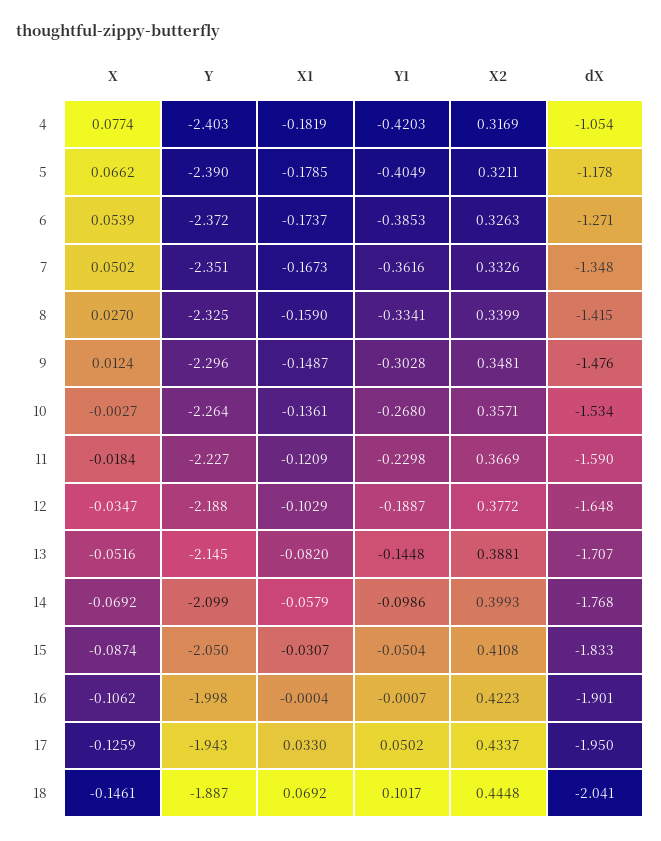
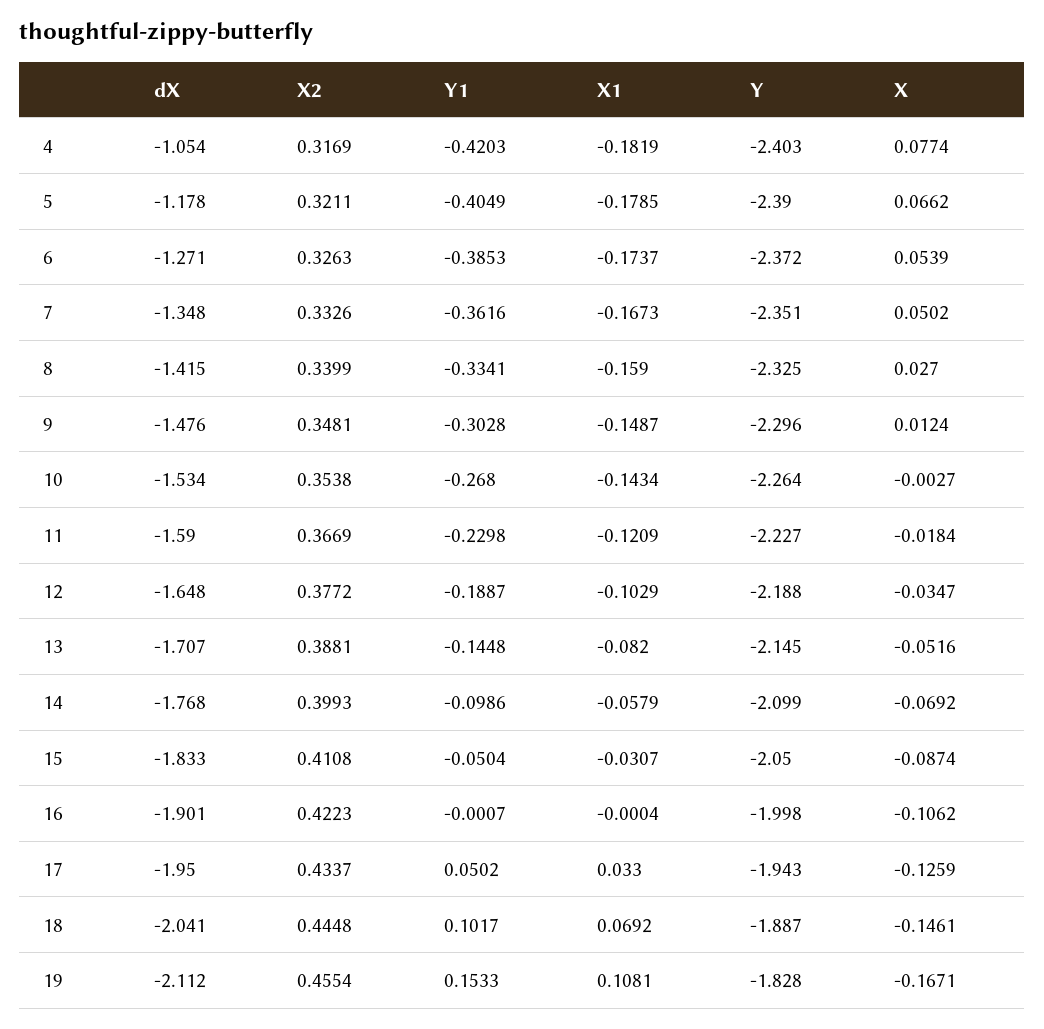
  {
    "X": {
      "4": 0.0774,
      "5": 0.0662,
      "6": 0.0539,
      "7": 0.0502,
      "8": 0.027,
      "9": 0.0124,
      "10": -0.0027,
      "11": -0.0184,
      "12": -0.0347,
      "13": -0.0516,
      "14": -0.0692,
      "15": -0.0874,
      "16": -0.1062,
      "17": -0.1259,
-     "18": -0.1461
+     "18": -0.1461,
+     "19": -0.1671
    },
    "Y": {
      "4": -2.403,
      "5": -2.39,
      "6": -2.372,
      "7": -2.351,
      "8": -2.325,
      "9": -2.296,
      "10": -2.264,
      "11": -2.227,
      "12": -2.188,
      "13": -2.145,
      "14": -2.099,
      "15": -2.05,
      "16": -1.998,
      "17": -1.943,
-     "18": -1.887
+     "18": -1.887,
+     "19": -1.828
    },
    "X1": {
      "4": -0.1819,
      "5": -0.1785,
      "6": -0.1737,
      "7": -0.1673,
      "8": -0.159,
      "9": -0.1487,
-     "10": -0.1361,
+     "10": -0.1434,
      "11": -0.1209,
      "12": -0.1029,
      "13": -0.082,
      "14": -0.0579,
      "15": -0.0307,
      "16": -0.0004,
      "17": 0.033,
-     "18": 0.0692
+     "18": 0.0692,
+     "19": 0.1081
    },
    "Y1": {
      "4": -0.4203,
      "5": -0.4049,
      "6": -0.3853,
      "7": -0.3616,
      "8": -0.3341,
      "9": -0.3028,
      "10": -0.268,
      "11": -0.2298,
      "12": -0.1887,
      "13": -0.1448,
      "14": -0.0986,
      "15": -0.0504,
      "16": -0.0007,
      "17": 0.0502,
-     "18": 0.1017
+     "18": 0.1017,
+     "19": 0.1533
    },
    "X2": {
      "4": 0.3169,
      "5": 0.3211,
      "6": 0.3263,
      "7": 0.3326,
      "8": 0.3399,
      "9": 0.3481,
-     "10": 0.3571,
+     "10": 0.3538,
      "11": 0.3669,
      "12": 0.3772,
      "13": 0.3881,
      "14": 0.3993,
      "15": 0.4108,
      "16": 0.4223,
      "17": 0.4337,
-     "18": 0.4448
+     "18": 0.4448,
+     "19": 0.4554
    },
    "dX": {
      "4": -1.054,
      "5": -1.178,
      "6": -1.271,
      "7": -1.348,
      "8": -1.415,
      "9": -1.476,
      "10": -1.534,
      "11": -1.59,
      "12": -1.648,
      "13": -1.707,
      "14": -1.768,
      "15": -1.833,
      "16": -1.901,
      "17": -1.95,
-     "18": -2.041
+     "18": -2.041,
+     "19": -2.112
    }
  }

